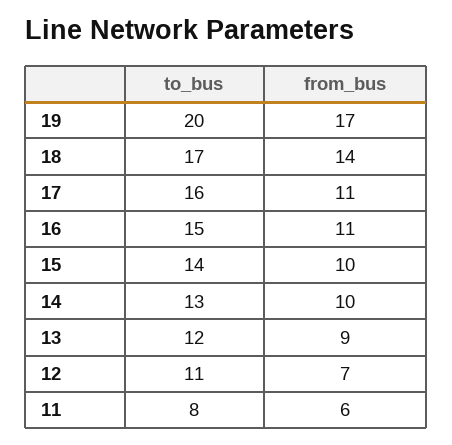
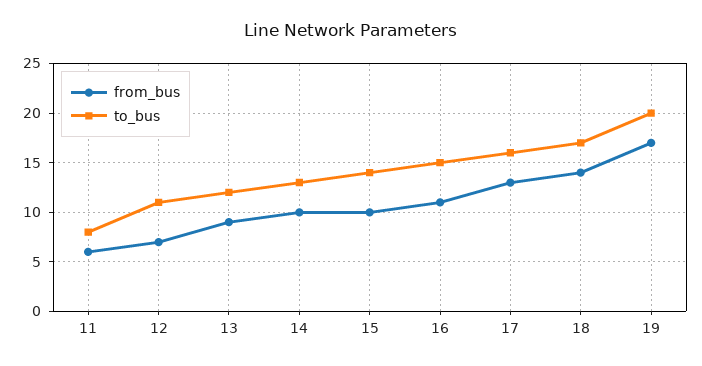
  {
    "to_bus": {
      "19": 20,
      "18": 17,
      "17": 16,
      "16": 15,
      "15": 14,
      "14": 13,
      "13": 12,
      "12": 11,
      "11": 8
    },
    "from_bus": {
      "19": 17,
      "18": 14,
-     "17": 11,
+     "17": 13,
      "16": 11,
      "15": 10,
      "14": 10,
      "13": 9,
      "12": 7,
      "11": 6
    }
  }

